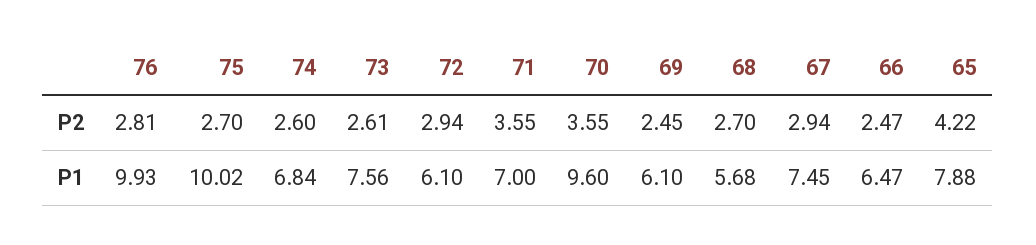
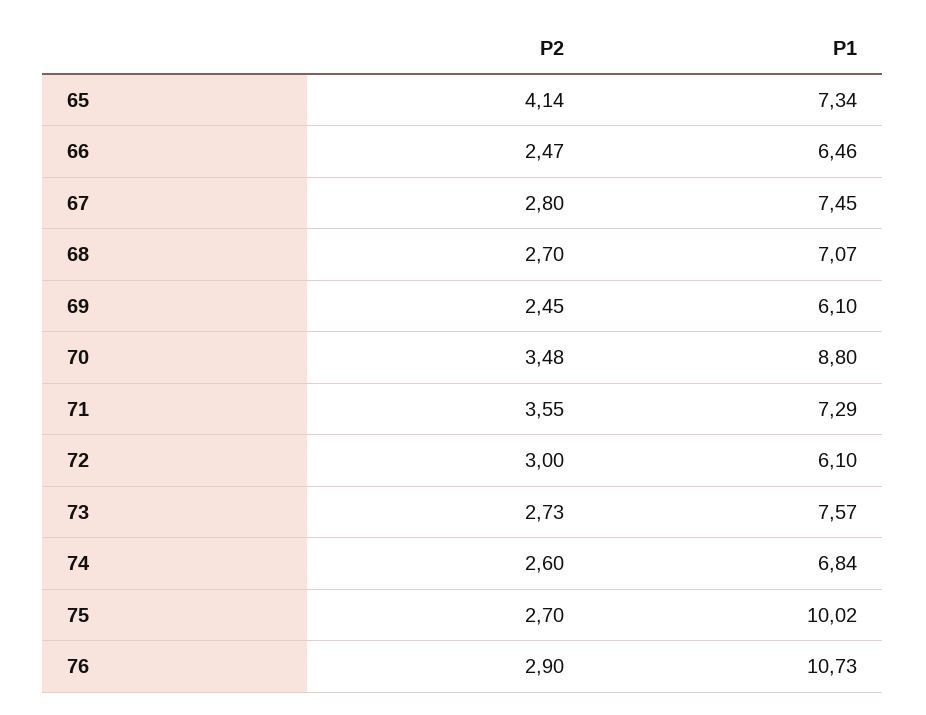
  {
    "76": {
-     "P2": 2.81,
+     "P2": 2.9,
-     "P1": 9.93
+     "P1": 10.73
    },
    "75": {
      "P2": 2.7,
      "P1": 10.02
    },
    "74": {
      "P2": 2.6,
      "P1": 6.84
    },
    "73": {
-     "P2": 2.61,
+     "P2": 2.73,
-     "P1": 7.56
+     "P1": 7.57
    },
    "72": {
-     "P2": 2.94,
+     "P2": 3,
      "P1": 6.1
    },
    "71": {
      "P2": 3.55,
-     "P1": 7
+     "P1": 7.29
    },
    "70": {
-     "P2": 3.55,
+     "P2": 3.48,
-     "P1": 9.6
+     "P1": 8.8
    },
    "69": {
      "P2": 2.45,
      "P1": 6.1
    },
    "68": {
      "P2": 2.7,
-     "P1": 5.68
+     "P1": 7.07
    },
    "67": {
-     "P2": 2.94,
+     "P2": 2.8,
      "P1": 7.45
    },
    "66": {
      "P2": 2.47,
-     "P1": 6.47
+     "P1": 6.46
    },
    "65": {
-     "P2": 4.22,
+     "P2": 4.14,
-     "P1": 7.88
+     "P1": 7.34
    }
  }

